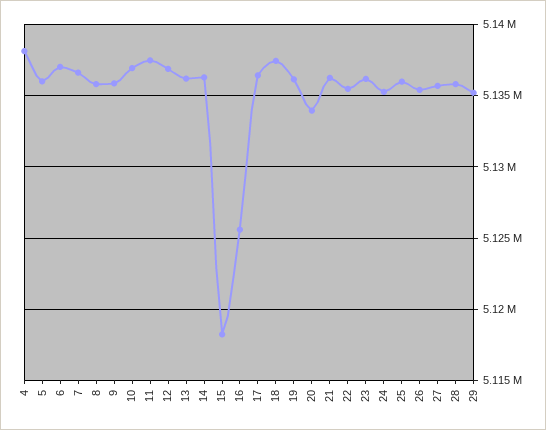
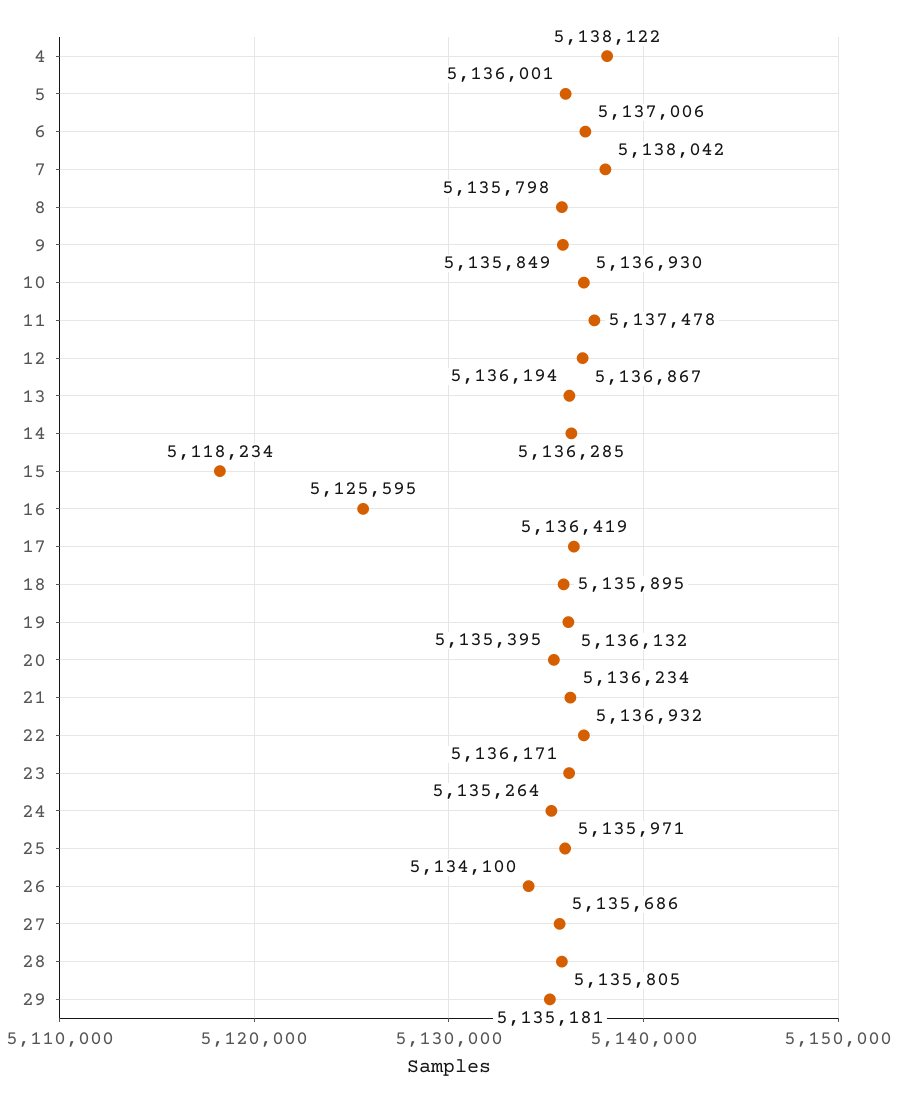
  {
    "4": 5138122,
    "5": 5136001,
    "6": 5137006,
-   "7": 5136500,
+   "7": 5138042,
    "8": 5135798,
    "9": 5135849,
    "10": 5136930,
    "11": 5137478,
    "12": 5136867,
    "13": 5136194,
    "14": 5136285,
    "15": 5118234,
    "16": 5125595,
    "17": 5136419,
-   "18": 5137500,
+   "18": 5135895,
    "19": 5136132,
-   "20": 5134000,
+   "20": 5135395,
    "21": 5136234,
-   "22": 5135500,
+   "22": 5136932,
    "23": 5136171,
    "24": 5135264,
    "25": 5135971,
-   "26": 5135500,
+   "26": 5134100,
    "27": 5135686,
    "28": 5135805,
    "29": 5135181
  }

